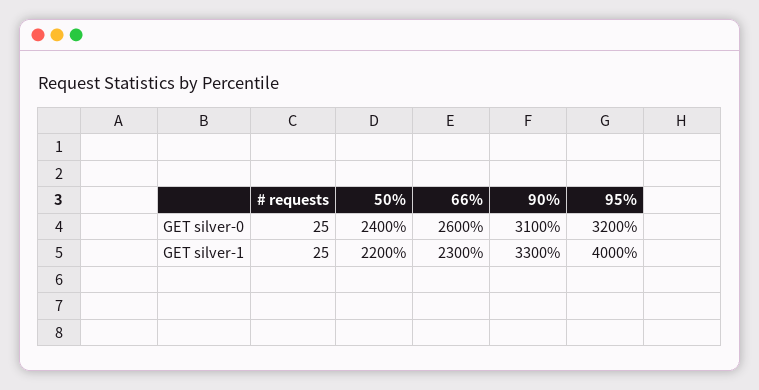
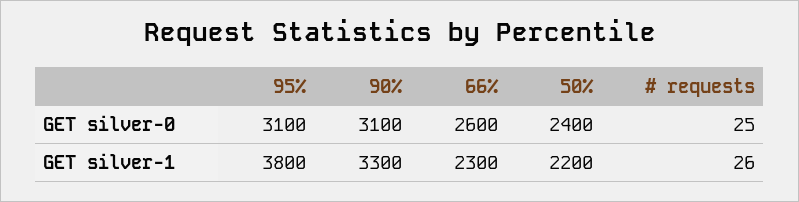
  {
    "# requests": {
      "GET silver-0": 25,
-     "GET silver-1": 25
+     "GET silver-1": 26
    },
    "50%": {
      "GET silver-0": 2400,
      "GET silver-1": 2200
    },
    "66%": {
      "GET silver-0": 2600,
      "GET silver-1": 2300
    },
    "90%": {
      "GET silver-0": 3100,
      "GET silver-1": 3300
    },
    "95%": {
-     "GET silver-0": 3200,
+     "GET silver-0": 3100,
-     "GET silver-1": 4000
+     "GET silver-1": 3800
    }
  }

